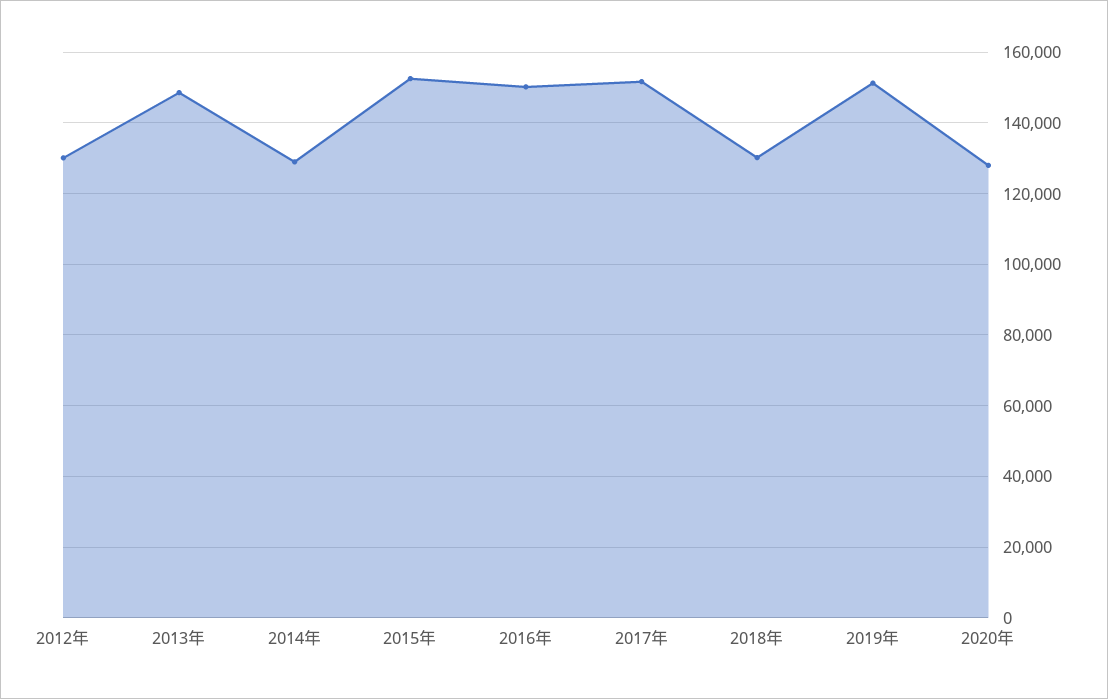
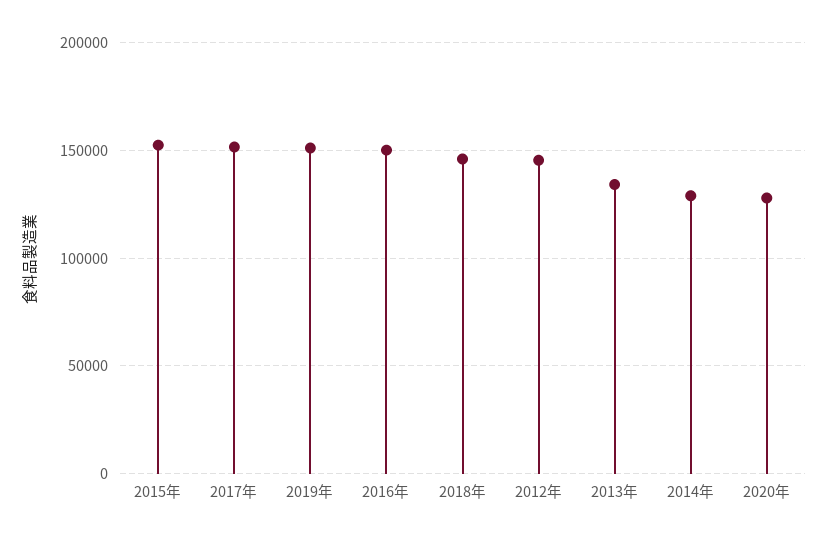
  {
-   "2012年": 130000,
+   "2012年": 145000,
-   "2013年": 148000,
+   "2013年": 135000,
    "2014年": 128000,
    "2015年": 152000,
    "2016年": 150000,
    "2017年": 152000,
-   "2018年": 130000,
+   "2018年": 145000,
    "2019年": 152000,
    "2020年": 128000
  }

